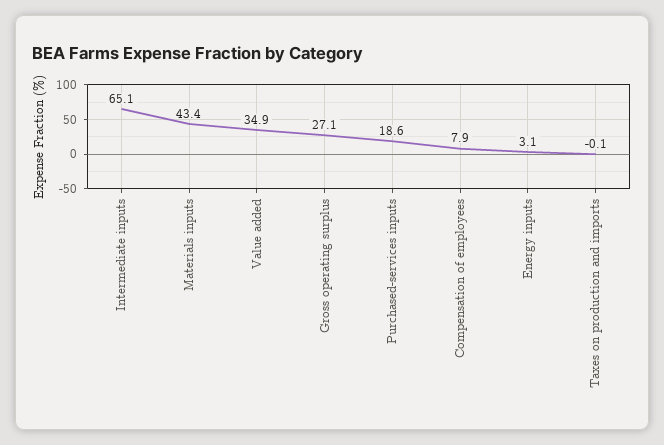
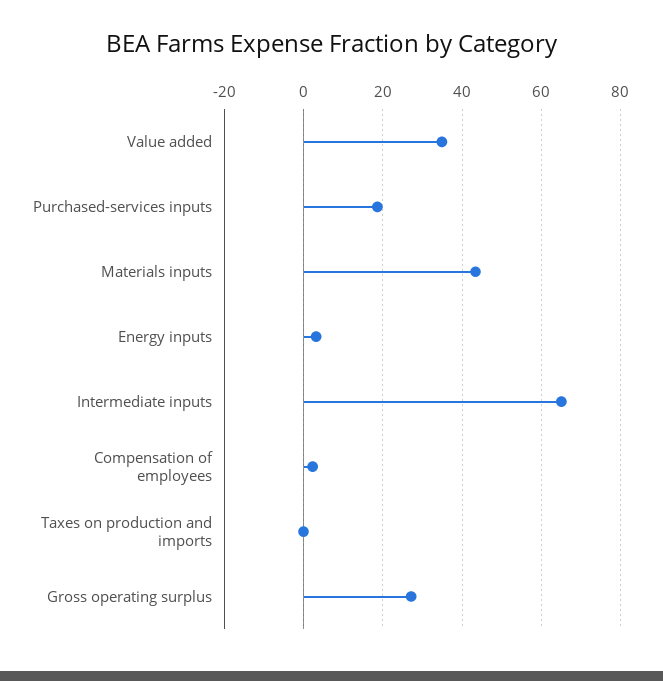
  {
    "Intermediate inputs": 65.1,
    "Materials inputs": 43.4,
    "Value added": 34.9,
    "Gross operating surplus": 27.1,
    "Purchased-services inputs": 18.6,
-   "Compensation of employees": 7.9,
+   "Compensation of employees": 2,
    "Energy inputs": 3.1,
    "Taxes on production and imports": -0.1
  }

